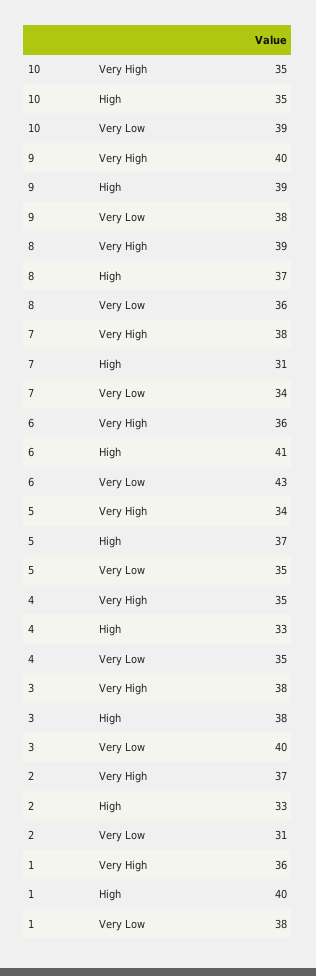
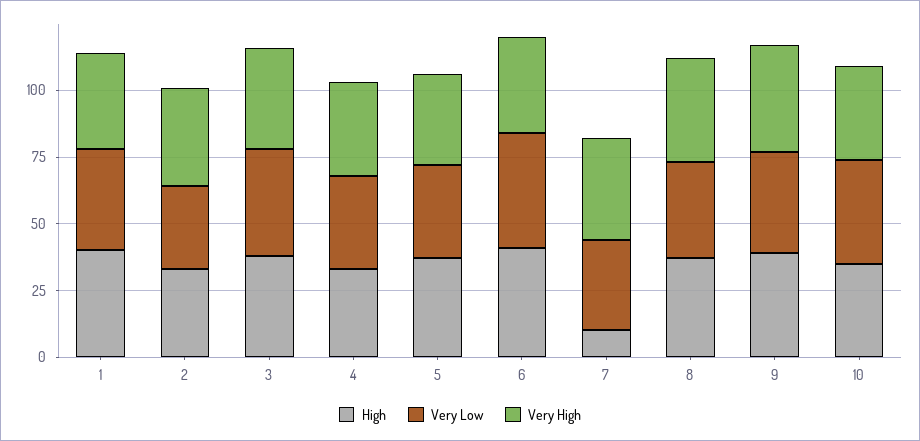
  {
    "Very High": {
      "10": 35,
      "9": 40,
      "8": 39,
      "7": 38,
      "6": 36,
      "5": 34,
      "4": 35,
      "3": 38,
      "2": 37,
      "1": 36
    },
    "High": {
      "10": 35,
      "9": 39,
      "8": 37,
-     "7": 31,
+     "7": 10,
      "6": 41,
      "5": 37,
      "4": 33,
      "3": 38,
      "2": 33,
      "1": 40
    },
    "Very Low": {
      "10": 39,
      "9": 38,
      "8": 36,
      "7": 34,
      "6": 43,
      "5": 35,
      "4": 35,
      "3": 40,
      "2": 31,
      "1": 38
    }
  }

